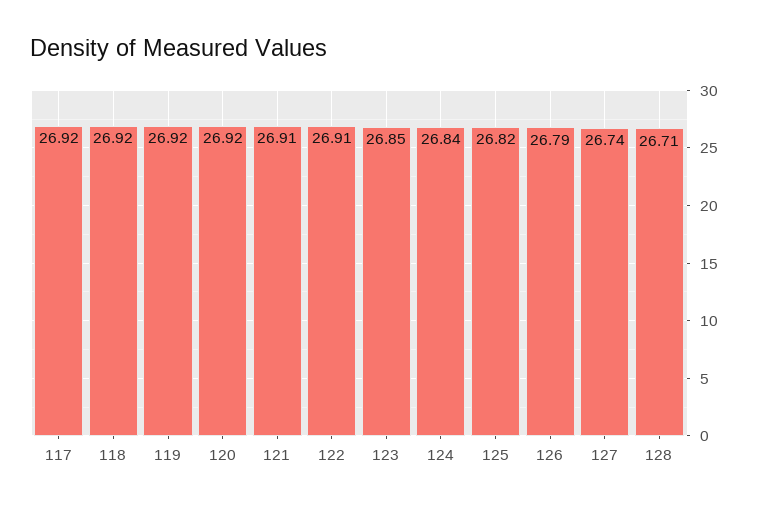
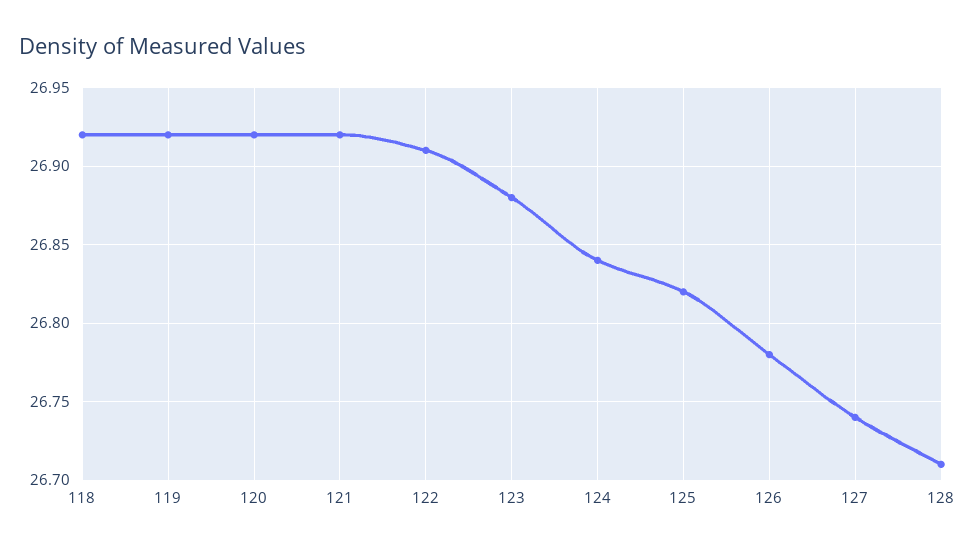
  {
-   "117": 26.92,
    "118": 26.92,
    "119": 26.92,
    "120": 26.92,
-   "121": 26.91,
+   "121": 26.92,
    "122": 26.91,
-   "123": 26.85,
+   "123": 26.88,
    "124": 26.84,
    "125": 26.82,
-   "126": 26.79,
+   "126": 26.78,
    "127": 26.74,
    "128": 26.71
  }

